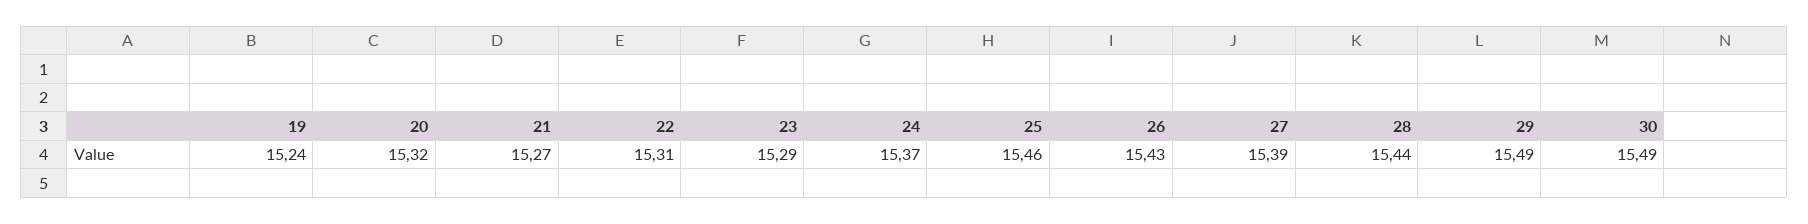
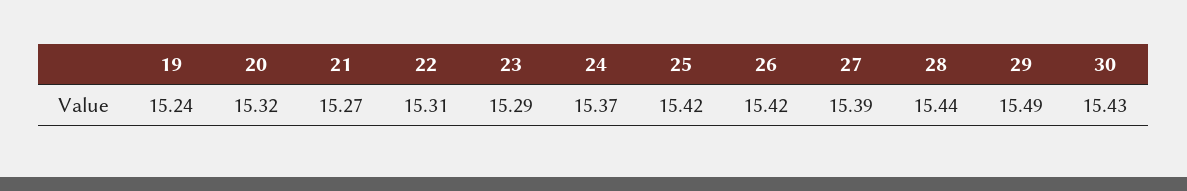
  {
    "19": 15.24,
    "20": 15.32,
    "21": 15.27,
    "22": 15.31,
    "23": 15.29,
    "24": 15.37,
-   "25": 15.46,
+   "25": 15.42,
-   "26": 15.43,
+   "26": 15.42,
    "27": 15.39,
    "28": 15.44,
    "29": 15.49,
-   "30": 15.49
+   "30": 15.43
  }

